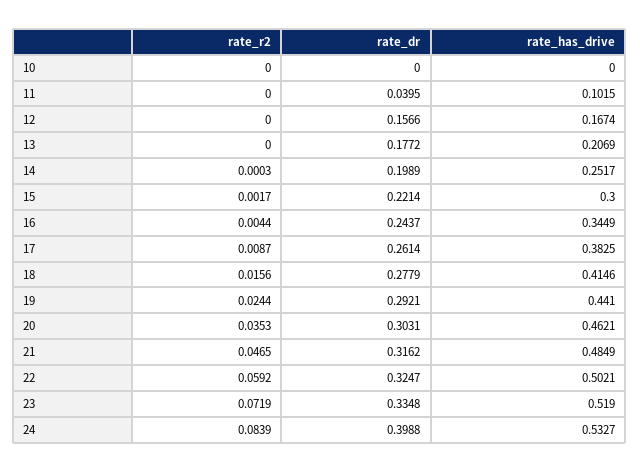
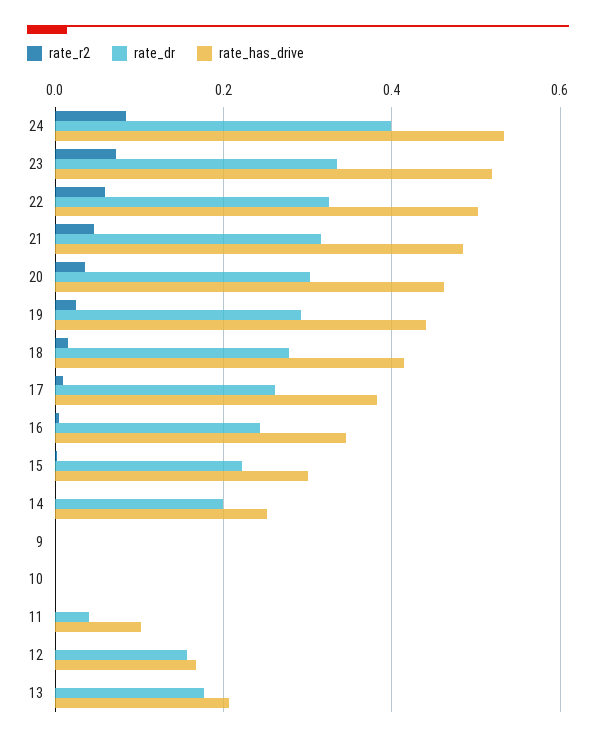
  {
    "rate_r2": {
      "10": 0,
      "11": 0,
      "12": 0,
      "13": 0,
      "14": 0.0003,
      "15": 0.0017,
      "16": 0.0044,
      "17": 0.0087,
      "18": 0.0156,
      "19": 0.0244,
      "20": 0.0353,
      "21": 0.0465,
      "22": 0.0592,
      "23": 0.0719,
-     "24": 0.0839
+     "24": 0.0839,
+     "9": 0
    },
    "rate_dr": {
      "10": 0,
      "11": 0.0395,
      "12": 0.1566,
      "13": 0.1772,
      "14": 0.1989,
      "15": 0.2214,
      "16": 0.2437,
      "17": 0.2614,
      "18": 0.2779,
      "19": 0.2921,
      "20": 0.3031,
      "21": 0.3162,
      "22": 0.3247,
      "23": 0.3348,
-     "24": 0.3988
+     "24": 0.3988,
+     "9": 0
    },
    "rate_has_drive": {
      "10": 0,
      "11": 0.1015,
      "12": 0.1674,
      "13": 0.2069,
      "14": 0.2517,
      "15": 0.3,
      "16": 0.3449,
      "17": 0.3825,
      "18": 0.4146,
      "19": 0.441,
      "20": 0.4621,
      "21": 0.4849,
      "22": 0.5021,
      "23": 0.519,
-     "24": 0.5327
+     "24": 0.5327,
+     "9": 0
    }
  }

